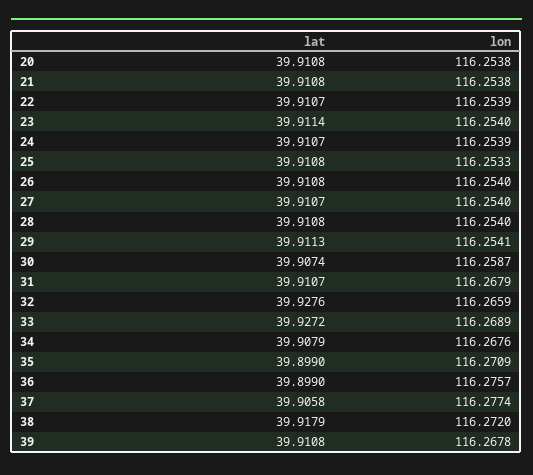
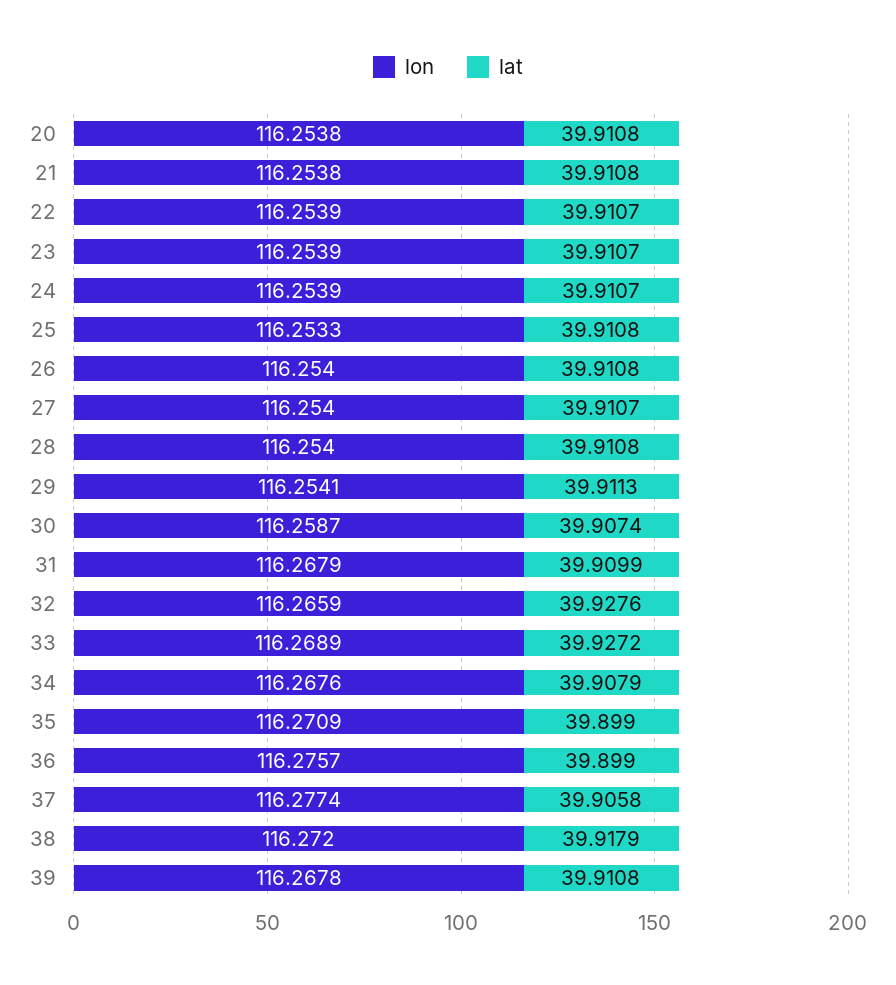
  {
    "lat": {
      "20": 39.9108,
      "21": 39.9108,
      "22": 39.9107,
-     "23": 39.9114,
+     "23": 39.9107,
      "24": 39.9107,
      "25": 39.9108,
      "26": 39.9108,
      "27": 39.9107,
      "28": 39.9108,
      "29": 39.9113,
      "30": 39.9074,
-     "31": 39.9107,
+     "31": 39.9099,
      "32": 39.9276,
      "33": 39.9272,
      "34": 39.9079,
      "35": 39.899,
      "36": 39.899,
      "37": 39.9058,
      "38": 39.9179,
      "39": 39.9108
    },
    "lon": {
      "20": 116.2538,
      "21": 116.2538,
      "22": 116.2539,
-     "23": 116.254,
+     "23": 116.2539,
      "24": 116.2539,
      "25": 116.2533,
      "26": 116.254,
      "27": 116.254,
      "28": 116.254,
      "29": 116.2541,
      "30": 116.2587,
      "31": 116.2679,
      "32": 116.2659,
      "33": 116.2689,
      "34": 116.2676,
      "35": 116.2709,
      "36": 116.2757,
      "37": 116.2774,
      "38": 116.272,
      "39": 116.2678
    }
  }

